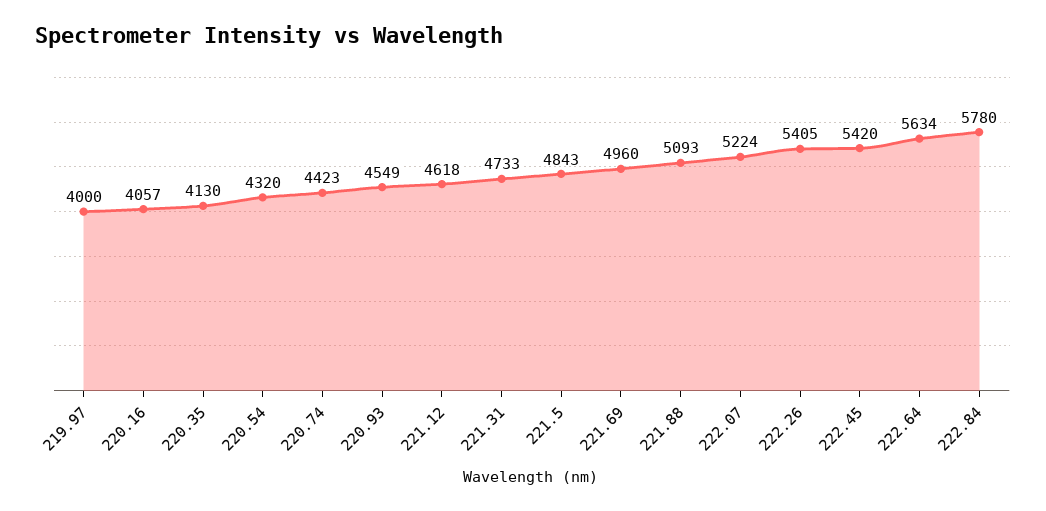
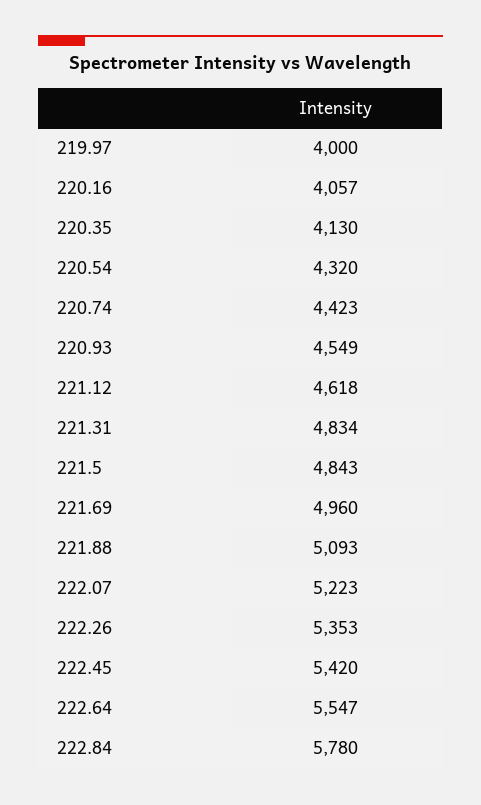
  {
    "219.97": 4000,
    "220.16": 4057,
    "220.35": 4130,
    "220.54": 4320,
    "220.74": 4423,
    "220.93": 4549,
    "221.12": 4618,
-   "221.31": 4733,
+   "221.31": 4834,
    "221.5": 4843,
    "221.69": 4960,
    "221.88": 5093,
-   "222.07": 5224,
+   "222.07": 5223,
-   "222.26": 5405,
+   "222.26": 5353,
    "222.45": 5420,
-   "222.64": 5634,
+   "222.64": 5547,
    "222.84": 5780
  }

